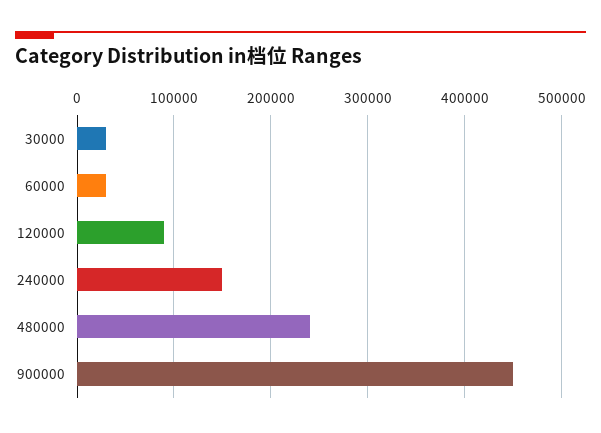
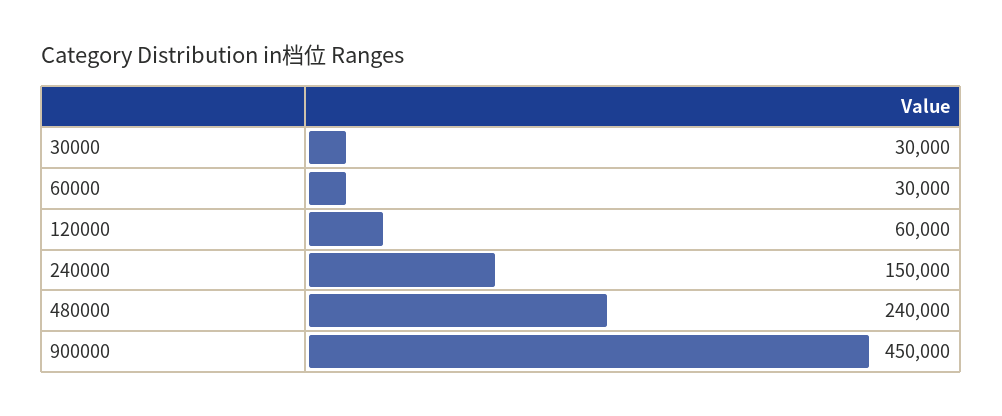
  {
    "30000": 30000,
    "60000": 30000,
-   "120000": 90000,
+   "120000": 60000,
    "240000": 150000,
    "480000": 240000,
    "900000": 450000
  }

